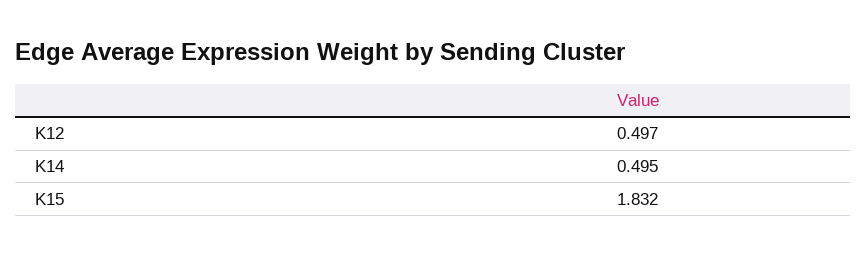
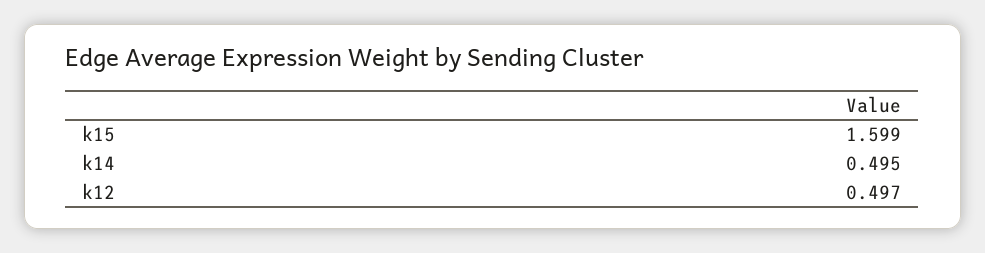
  {
    "K12": 0.497,
    "K14": 0.495,
-   "K15": 1.832
+   "K15": 1.599
  }

